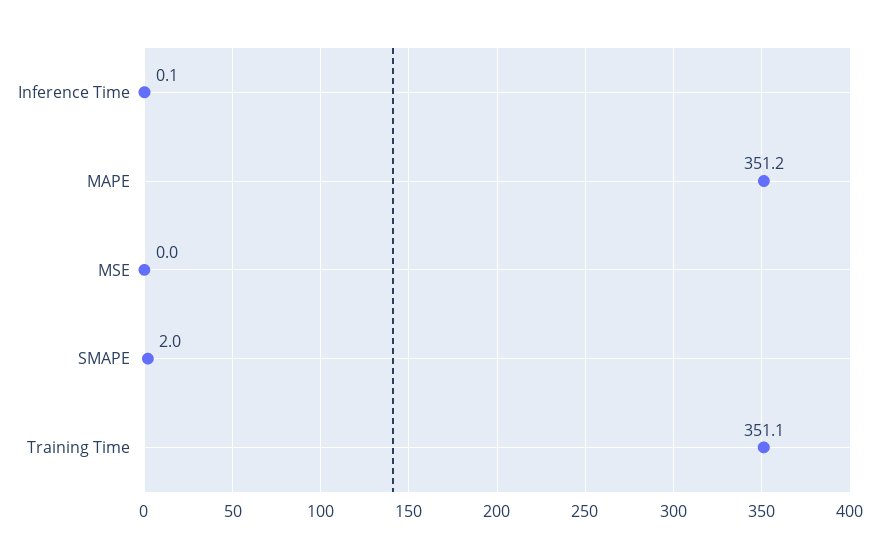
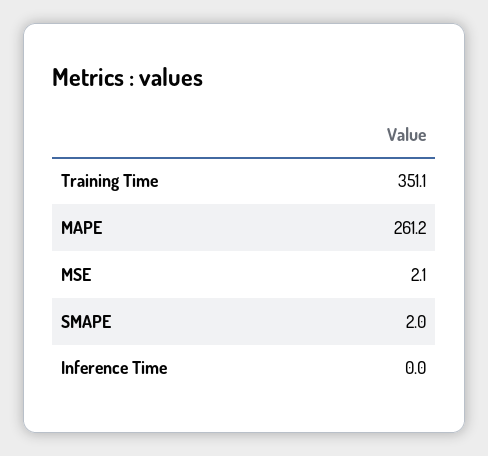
  {
-   "Inference Time": 0.1,
+   "Inference Time": 0,
-   "MAPE": 351.2,
+   "MAPE": 261.2,
-   "MSE": 0,
+   "MSE": 2.1,
    "SMAPE": 2,
    "Training Time": 351.1
  }

